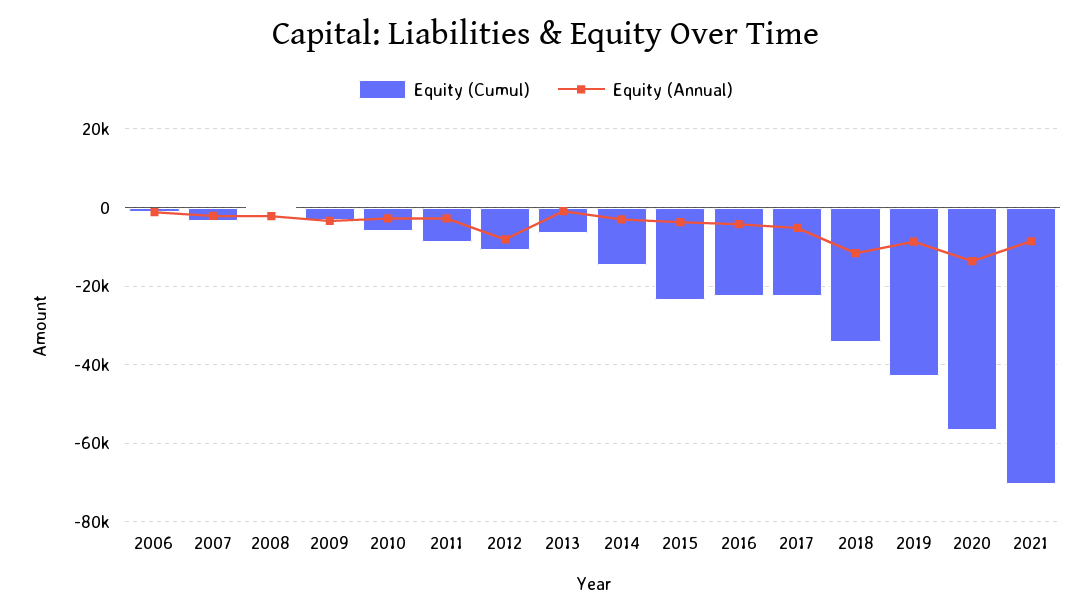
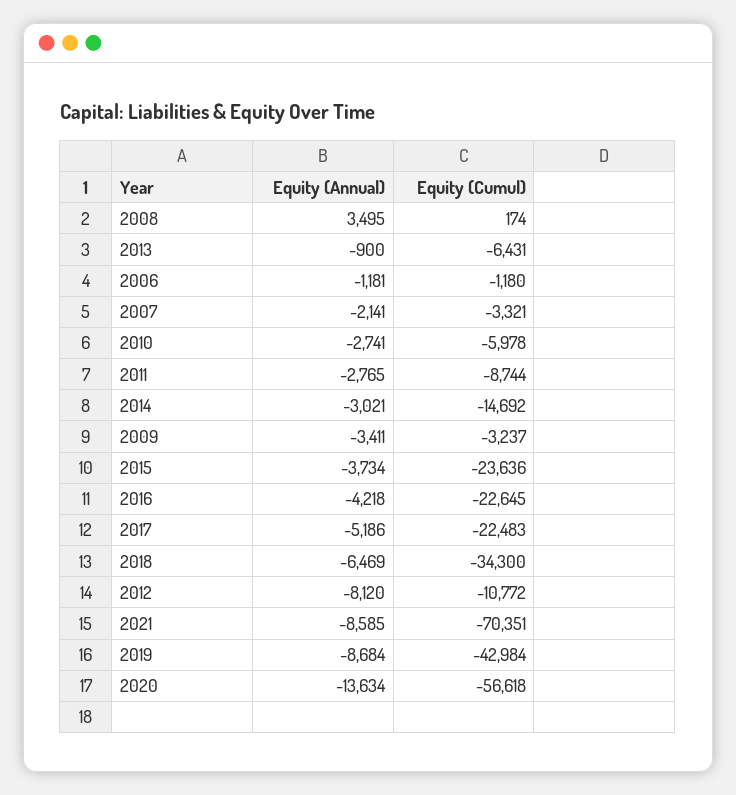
  {
    "Equity (Cumul)": {
      "2006": -1180,
      "2007": -3321,
      "2008": 174,
      "2009": -3237,
      "2010": -5978,
      "2011": -8744,
      "2012": -10772,
      "2013": -6431,
      "2014": -14692,
      "2015": -23636,
      "2016": -22645,
      "2017": -22483,
      "2018": -34300,
      "2019": -42984,
      "2020": -56618,
      "2021": -70351
    },
    "Equity (Annual)": {
      "2006": -1181,
      "2007": -2141,
-     "2008": -2000,
+     "2008": 3495,
      "2009": -3411,
      "2010": -2741,
      "2011": -2765,
      "2012": -8120,
      "2013": -900,
      "2014": -3021,
      "2015": -3734,
      "2016": -4218,
      "2017": -5186,
-     "2018": -12000,
+     "2018": -6469,
      "2019": -8684,
      "2020": -13634,
      "2021": -8585
    }
  }

